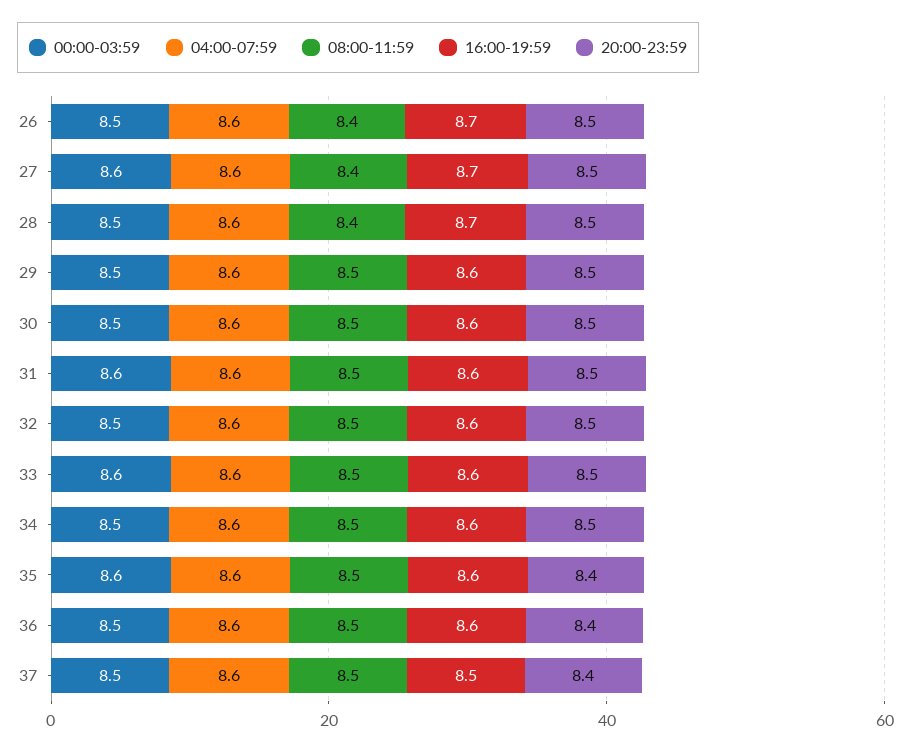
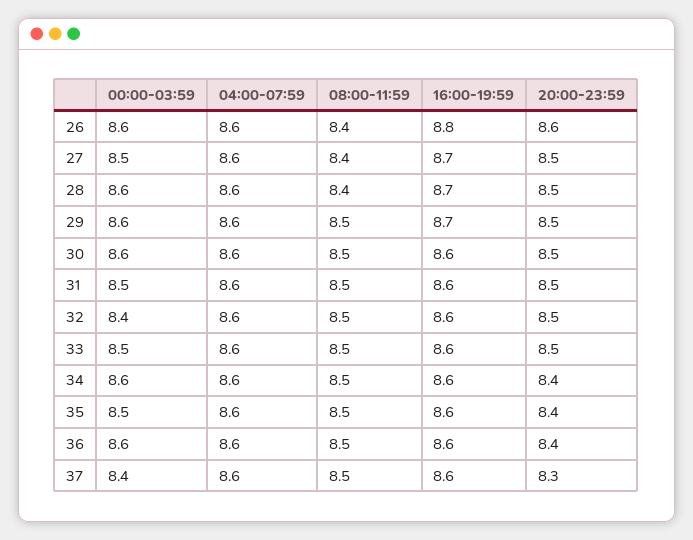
  {
    "00:00-03:59": {
-     "26": 8.5,
+     "26": 8.6,
-     "27": 8.6,
+     "27": 8.5,
-     "28": 8.5,
+     "28": 8.6,
-     "29": 8.5,
+     "29": 8.6,
-     "30": 8.5,
+     "30": 8.6,
-     "31": 8.6,
+     "31": 8.5,
-     "32": 8.5,
+     "32": 8.4,
-     "33": 8.6,
+     "33": 8.5,
-     "34": 8.5,
+     "34": 8.6,
-     "35": 8.6,
+     "35": 8.5,
-     "36": 8.5,
+     "36": 8.6,
-     "37": 8.5
+     "37": 8.4
    },
    "04:00-07:59": {
      "26": 8.6,
      "27": 8.6,
      "28": 8.6,
      "29": 8.6,
      "30": 8.6,
      "31": 8.6,
      "32": 8.6,
      "33": 8.6,
      "34": 8.6,
      "35": 8.6,
      "36": 8.6,
      "37": 8.6
    },
    "08:00-11:59": {
      "26": 8.4,
      "27": 8.4,
      "28": 8.4,
      "29": 8.5,
      "30": 8.5,
      "31": 8.5,
      "32": 8.5,
      "33": 8.5,
      "34": 8.5,
      "35": 8.5,
      "36": 8.5,
      "37": 8.5
    },
    "16:00-19:59": {
-     "26": 8.7,
+     "26": 8.8,
      "27": 8.7,
      "28": 8.7,
-     "29": 8.6,
+     "29": 8.7,
      "30": 8.6,
      "31": 8.6,
      "32": 8.6,
      "33": 8.6,
      "34": 8.6,
      "35": 8.6,
      "36": 8.6,
-     "37": 8.5
+     "37": 8.6
    },
    "20:00-23:59": {
-     "26": 8.5,
+     "26": 8.6,
      "27": 8.5,
      "28": 8.5,
      "29": 8.5,
      "30": 8.5,
      "31": 8.5,
      "32": 8.5,
      "33": 8.5,
-     "34": 8.5,
+     "34": 8.4,
      "35": 8.4,
      "36": 8.4,
-     "37": 8.4
+     "37": 8.3
    }
  }

